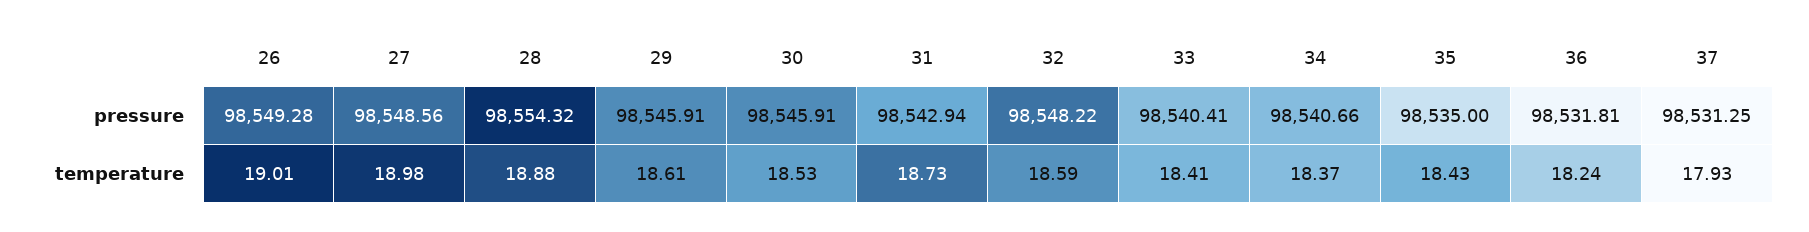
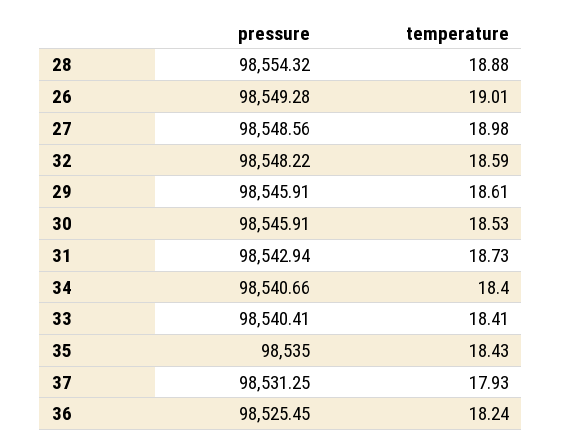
  {
    "26": {
      "pressure": 98549.28,
      "temperature": 19.01
    },
    "27": {
      "pressure": 98548.56,
      "temperature": 18.98
    },
    "28": {
      "pressure": 98554.32,
      "temperature": 18.88
    },
    "29": {
      "pressure": 98545.91,
      "temperature": 18.61
    },
    "30": {
      "pressure": 98545.91,
      "temperature": 18.53
    },
    "31": {
      "pressure": 98542.94,
      "temperature": 18.73
    },
    "32": {
      "pressure": 98548.22,
      "temperature": 18.59
    },
    "33": {
      "pressure": 98540.41,
      "temperature": 18.41
    },
    "34": {
      "pressure": 98540.66,
-     "temperature": 18.37
+     "temperature": 18.4
    },
    "35": {
      "pressure": 98535,
      "temperature": 18.43
    },
    "36": {
-     "pressure": 98531.81,
+     "pressure": 98525.45,
      "temperature": 18.24
    },
    "37": {
      "pressure": 98531.25,
      "temperature": 17.93
    }
  }

